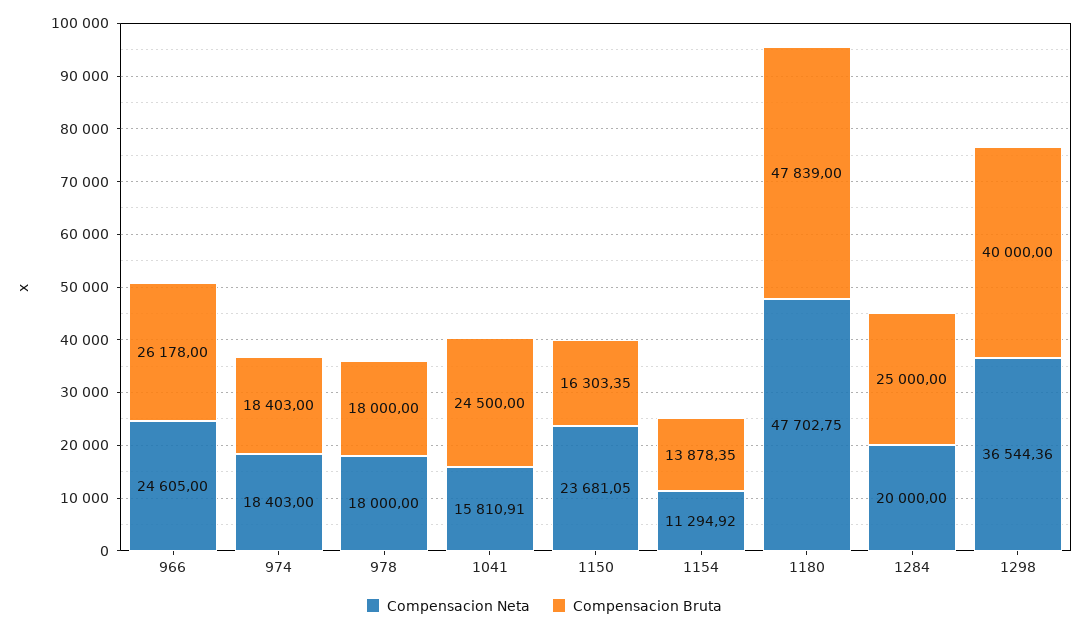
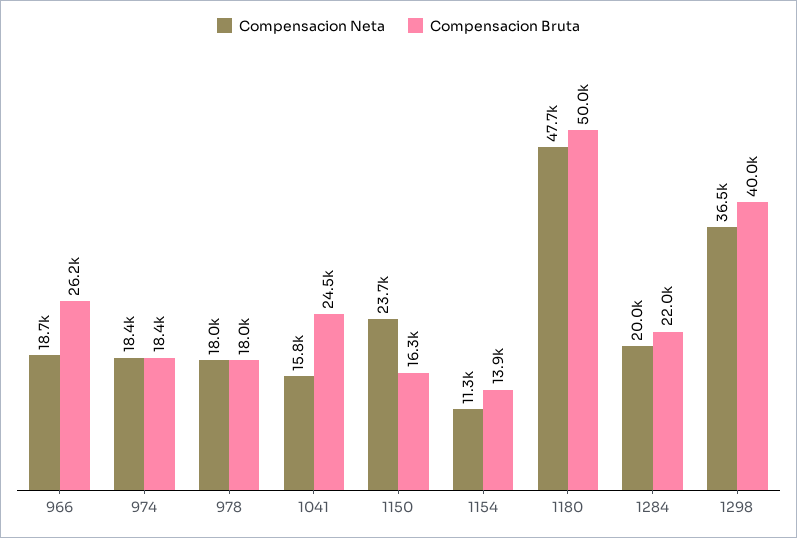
  {
    "Compensacion Neta": {
-     "966": 24605,
+     "966": 18700,
      "974": 18403,
      "978": 18000,
      "1041": 15810.91,
      "1150": 23681.05,
      "1154": 11294.92,
      "1180": 47702.75,
      "1284": 20000,
      "1298": 36544.36
    },
    "Compensacion Bruta": {
      "966": 26178,
      "974": 18403,
      "978": 18000,
      "1041": 24500,
      "1150": 16303.35,
      "1154": 13878.35,
-     "1180": 47839,
+     "1180": 50000,
-     "1284": 25000,
+     "1284": 22000,
      "1298": 40000
    }
  }

